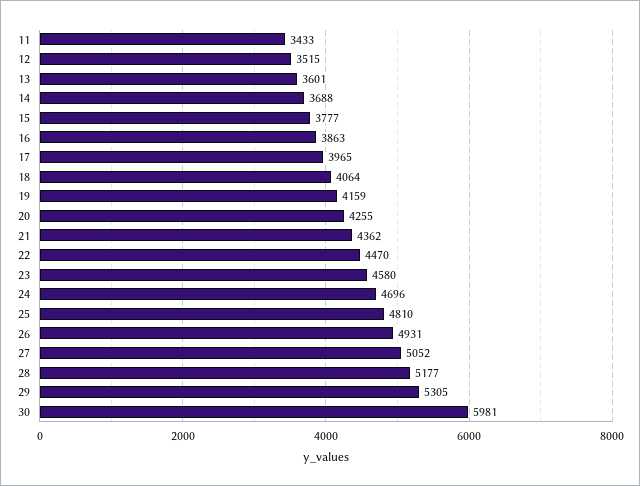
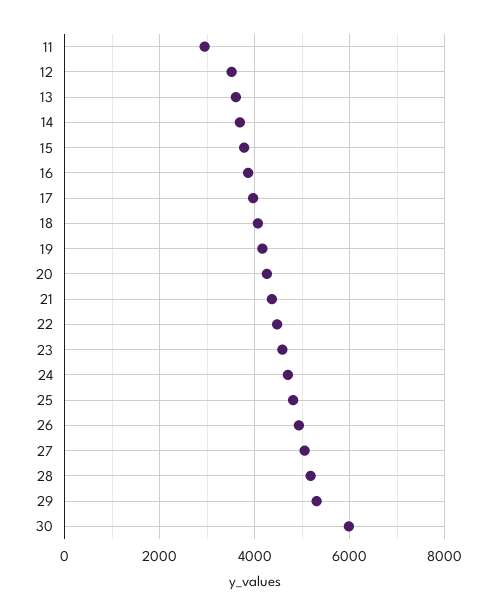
  {
-   "11": 3433,
+   "11": 3000,
    "12": 3515,
    "13": 3601,
    "14": 3688,
    "15": 3777,
    "16": 3863,
    "17": 3965,
    "18": 4064,
    "19": 4159,
    "20": 4255,
    "21": 4362,
    "22": 4470,
    "23": 4580,
    "24": 4696,
    "25": 4810,
    "26": 4931,
    "27": 5052,
    "28": 5177,
    "29": 5305,
    "30": 5981
  }

